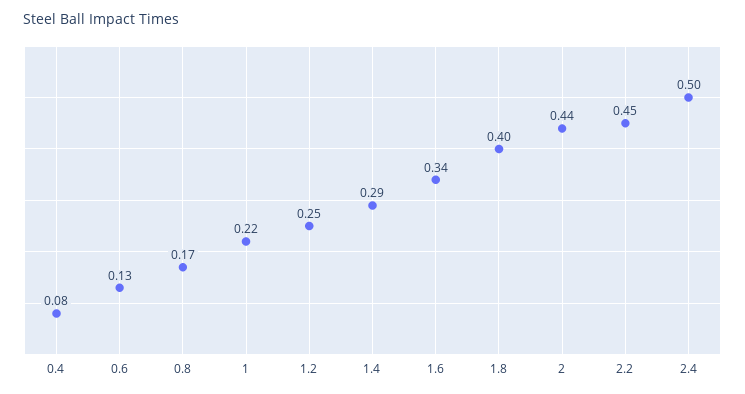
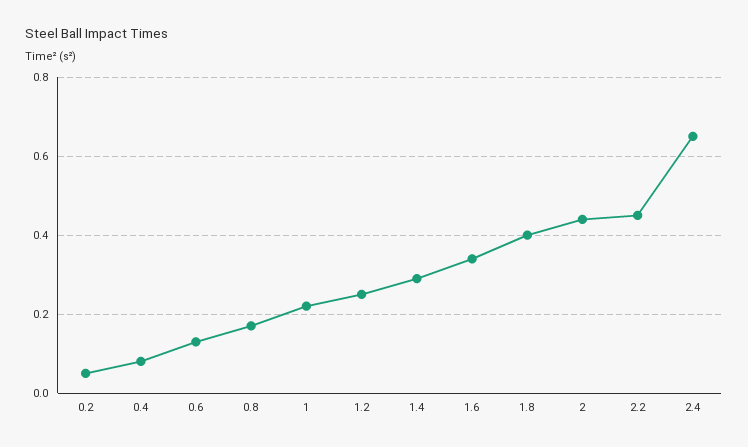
  {
    "0.4": 0.08,
    "0.6": 0.13,
    "0.8": 0.17,
    "1": 0.22,
    "1.2": 0.25,
    "1.4": 0.29,
    "1.6": 0.34,
    "1.8": 0.4,
    "2": 0.44,
    "2.2": 0.45,
-   "2.4": 0.5
+   "2.4": 0.65,
+   "0.2": 0.05
  }

